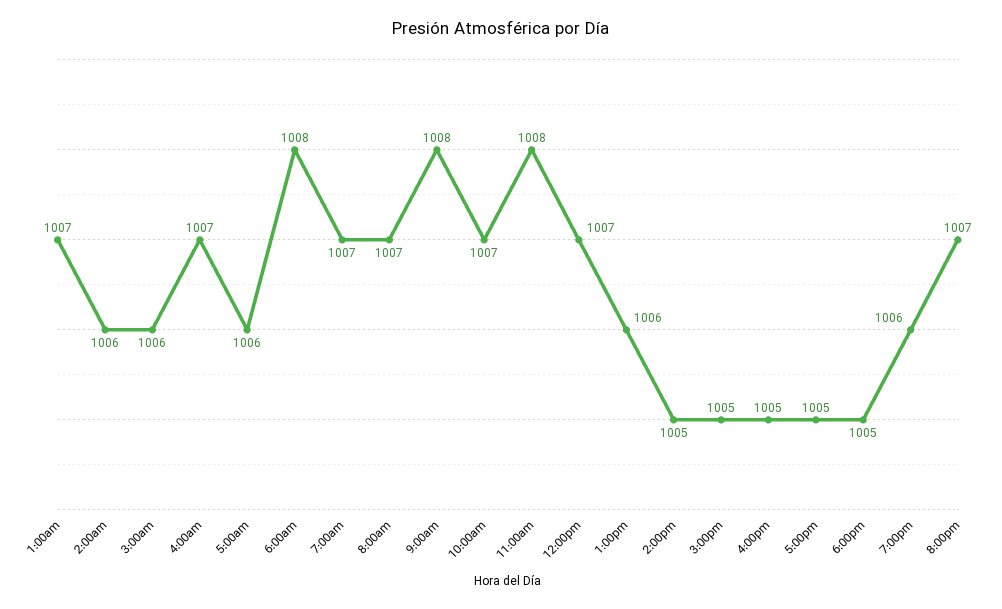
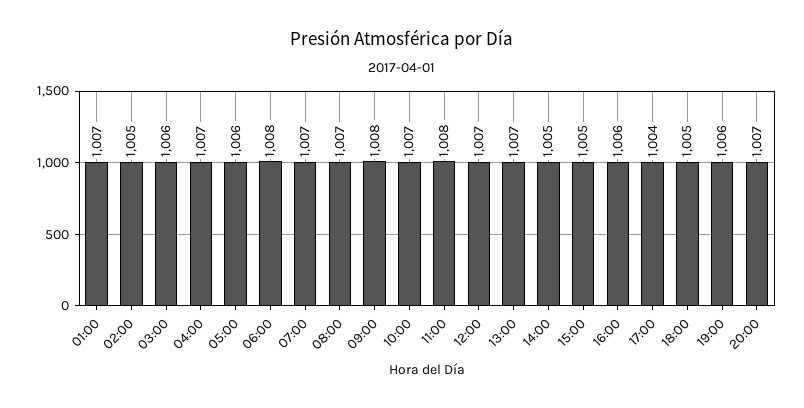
  {
    "1:00am": 1007,
-   "2:00am": 1006,
+   "2:00am": 1005,
    "3:00am": 1006,
    "4:00am": 1007,
    "5:00am": 1006,
    "6:00am": 1008,
    "7:00am": 1007,
    "8:00am": 1007,
    "9:00am": 1008,
    "10:00am": 1007,
    "11:00am": 1008,
    "12:00pm": 1007,
-   "1:00pm": 1006,
+   "1:00pm": 1007,
    "2:00pm": 1005,
    "3:00pm": 1005,
-   "4:00pm": 1005,
+   "4:00pm": 1006,
-   "5:00pm": 1005,
+   "5:00pm": 1004,
    "6:00pm": 1005,
    "7:00pm": 1006,
    "8:00pm": 1007
  }

